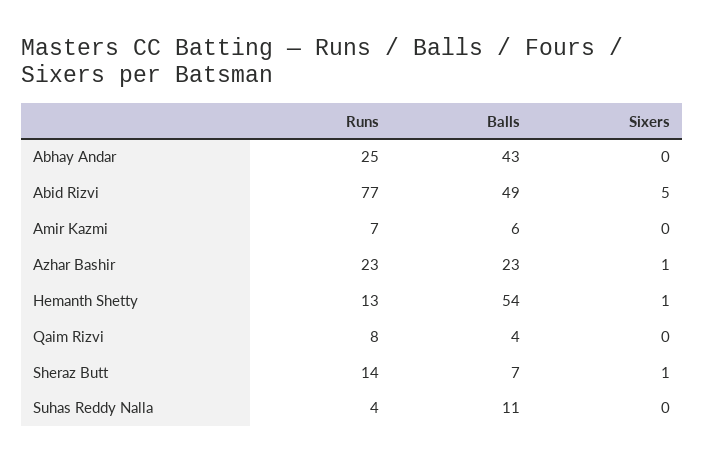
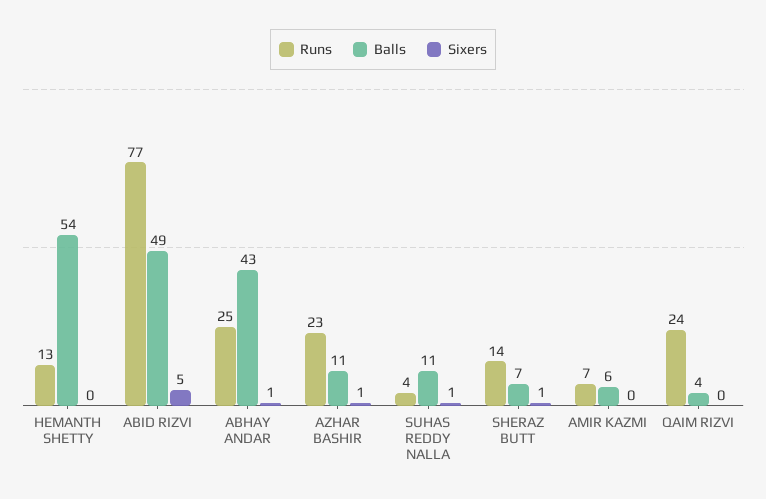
  {
    "Runs": {
      "Abhay Andar": 25,
      "Abid Rizvi": 77,
      "Amir Kazmi": 7,
      "Azhar Bashir": 23,
      "Hemanth Shetty": 13,
-     "Qaim Rizvi": 8,
+     "Qaim Rizvi": 24,
      "Sheraz Butt": 14,
      "Suhas Reddy Nalla": 4
    },
    "Balls": {
      "Abhay Andar": 43,
      "Abid Rizvi": 49,
      "Amir Kazmi": 6,
-     "Azhar Bashir": 23,
+     "Azhar Bashir": 11,
      "Hemanth Shetty": 54,
      "Qaim Rizvi": 4,
      "Sheraz Butt": 7,
      "Suhas Reddy Nalla": 11
    },
    "Sixers": {
-     "Abhay Andar": 0,
+     "Abhay Andar": 1,
      "Abid Rizvi": 5,
      "Amir Kazmi": 0,
      "Azhar Bashir": 1,
-     "Hemanth Shetty": 1,
+     "Hemanth Shetty": 0,
      "Qaim Rizvi": 0,
      "Sheraz Butt": 1,
-     "Suhas Reddy Nalla": 0
+     "Suhas Reddy Nalla": 1
    }
  }

